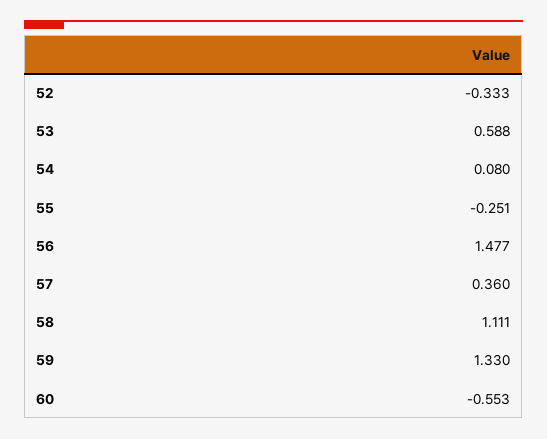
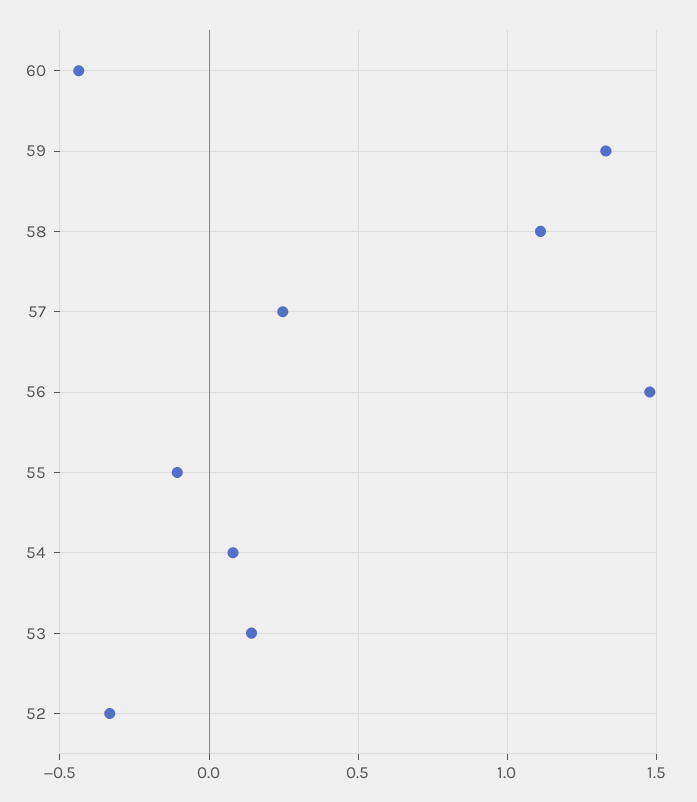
  {
    "52": -0.333,
-   "53": 0.588,
+   "53": 0.15,
    "54": 0.08,
-   "55": -0.251,
+   "55": -0.1,
    "56": 1.477,
-   "57": 0.36,
+   "57": 0.25,
    "58": 1.111,
    "59": 1.33,
-   "60": -0.553
+   "60": -0.45
  }

